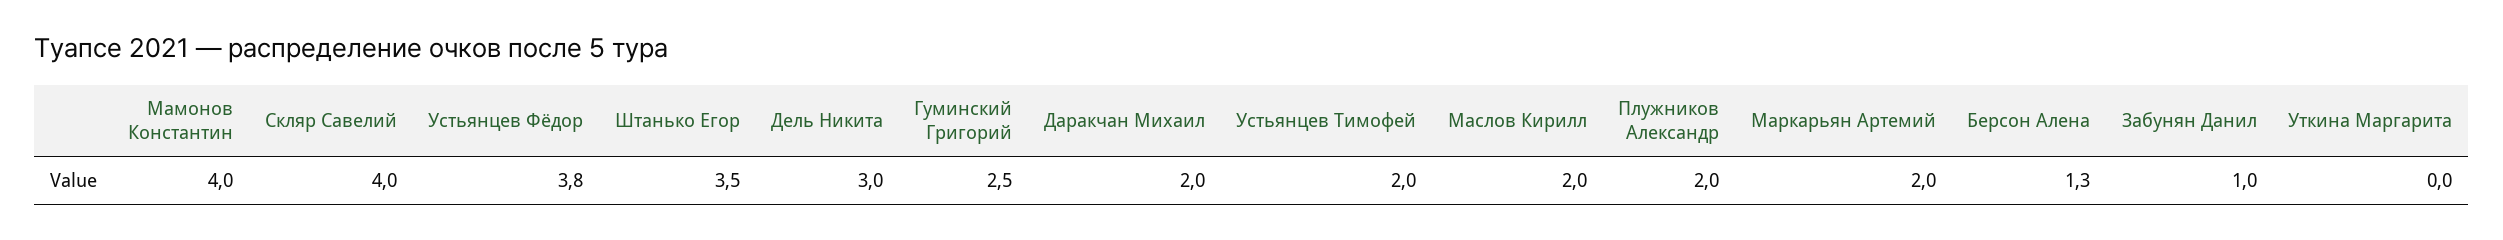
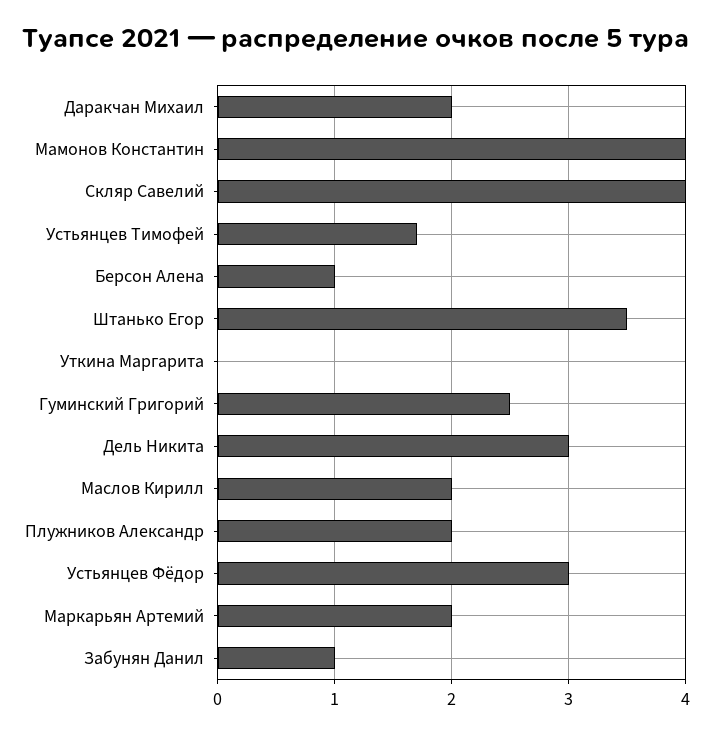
  {
    "Мамонов Константин": 4,
    "Скляр Савелий": 4,
-   "Устьянцев Фёдор": 3.8,
+   "Устьянцев Фёдор": 3,
    "Штанько Егор": 3.5,
    "Дель Никита": 3,
    "Гуминский Григорий": 2.5,
    "Даракчан Михаил": 2,
-   "Устьянцев Тимофей": 2,
+   "Устьянцев Тимофей": 1.7,
    "Маслов Кирилл": 2,
    "Плужников Александр": 2,
    "Маркарьян Артемий": 2,
-   "Берсон Алена": 1.3,
+   "Берсон Алена": 1,
    "Забунян Данил": 1,
    "Уткина Маргарита": 0
  }

